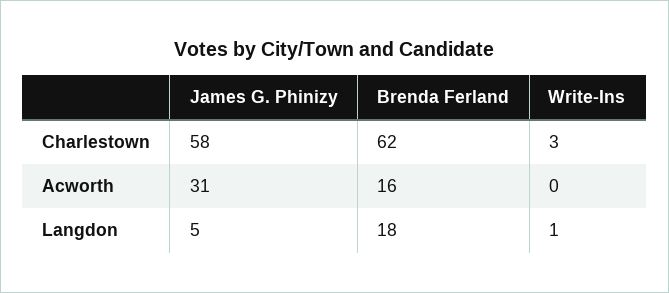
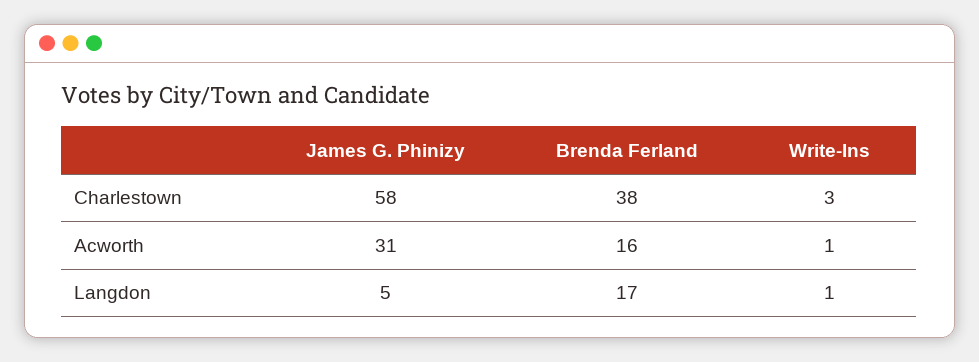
  {
    "James G. Phinizy": {
      "Charlestown": 58,
      "Acworth": 31,
      "Langdon": 5
    },
    "Brenda Ferland": {
-     "Charlestown": 62,
+     "Charlestown": 38,
      "Acworth": 16,
-     "Langdon": 18
+     "Langdon": 17
    },
    "Write-Ins": {
      "Charlestown": 3,
-     "Acworth": 0,
+     "Acworth": 1,
      "Langdon": 1
    }
  }

